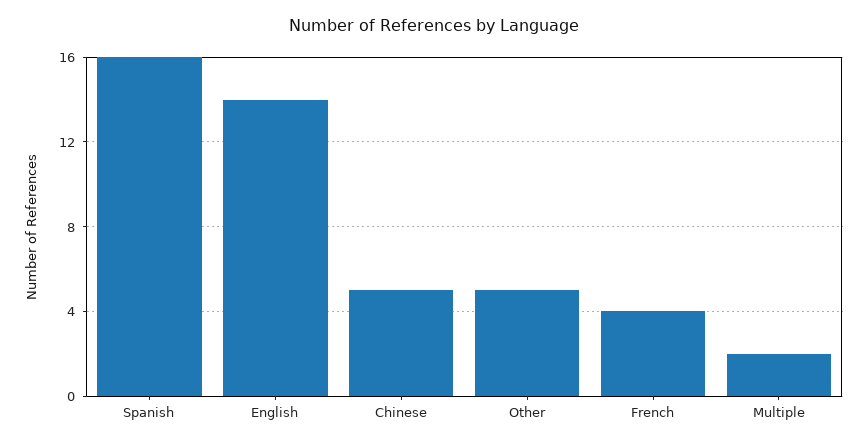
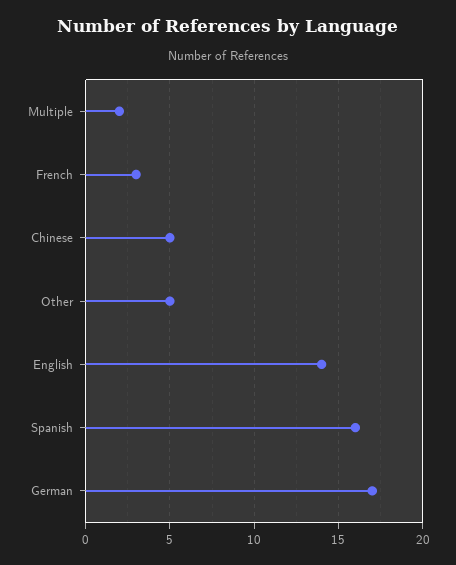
  {
    "Spanish": 16,
    "English": 14,
    "Chinese": 5,
    "Other": 5,
-   "French": 4,
+   "French": 3,
-   "Multiple": 2
+   "Multiple": 2,
+   "German": 17
  }

